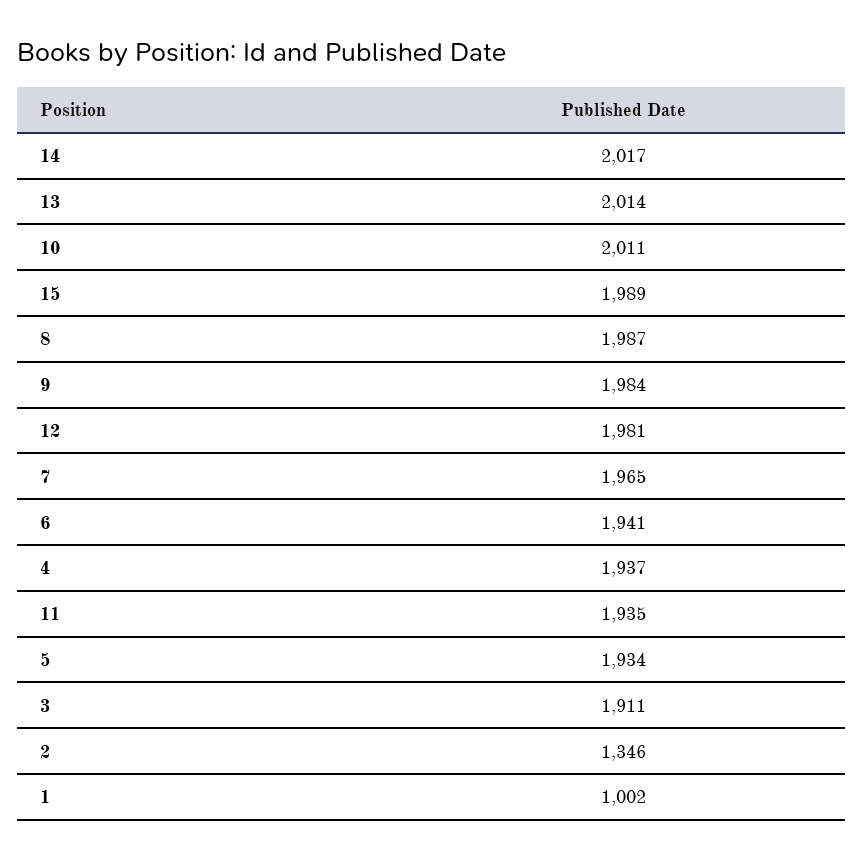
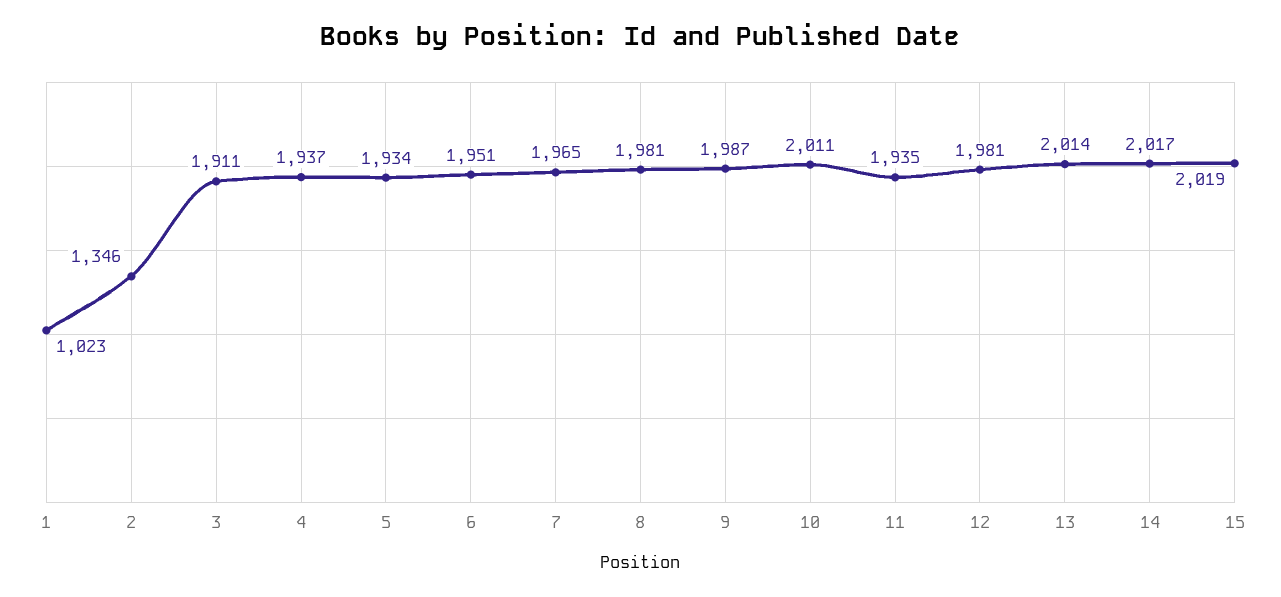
  {
    "14": 2017,
    "13": 2014,
    "10": 2011,
-   "15": 1989,
+   "15": 2019,
-   "8": 1987,
+   "8": 1981,
-   "9": 1984,
+   "9": 1987,
    "12": 1981,
    "7": 1965,
-   "6": 1941,
+   "6": 1951,
    "4": 1937,
    "11": 1935,
    "5": 1934,
    "3": 1911,
    "2": 1346,
-   "1": 1002
+   "1": 1023
  }

